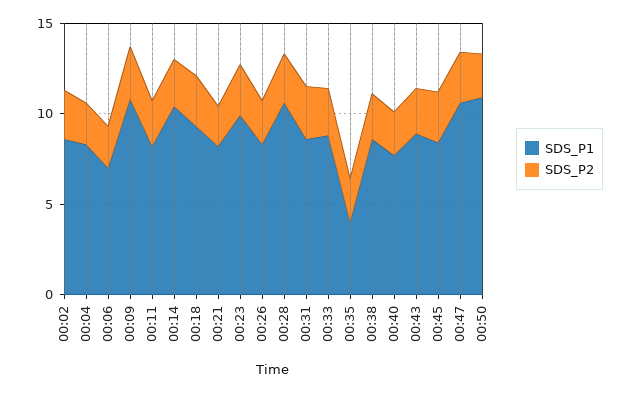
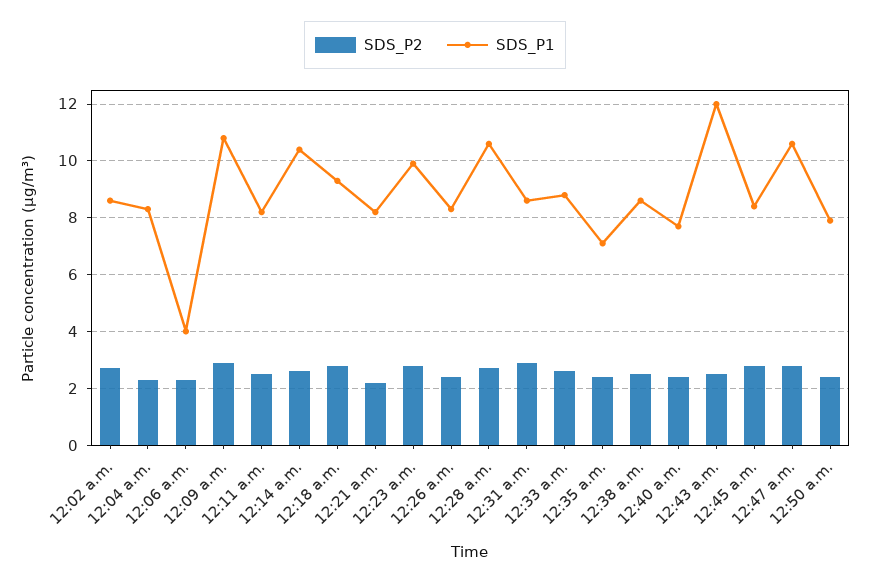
  {
    "SDS_P1": {
      "00:02": 8.5,
      "00:04": 8.5,
-     "00:06": 7,
+     "00:06": 4,
      "00:09": 11,
      "00:11": 8,
      "00:14": 10.5,
      "00:18": 9.5,
      "00:21": 8,
      "00:23": 10,
      "00:26": 8.5,
      "00:28": 10.5,
      "00:31": 8.5,
      "00:33": 9,
-     "00:35": 4,
+     "00:35": 7,
      "00:38": 8.5,
      "00:40": 7.5,
-     "00:43": 9,
+     "00:43": 12,
      "00:45": 8.5,
      "00:47": 10.5,
-     "00:50": 11
+     "00:50": 8
    },
    "SDS_P2": {
      "00:02": 2.5,
      "00:04": 2.5,
      "00:06": 2.5,
      "00:09": 3,
      "00:11": 2.5,
      "00:14": 2.5,
      "00:18": 3,
      "00:21": 2,
      "00:23": 3,
      "00:26": 2.5,
      "00:28": 2.5,
      "00:31": 3,
      "00:33": 2.5,
      "00:35": 2.5,
      "00:38": 2.5,
      "00:40": 2.5,
      "00:43": 2.5,
      "00:45": 3,
      "00:47": 3,
      "00:50": 2.5
    }
  }

